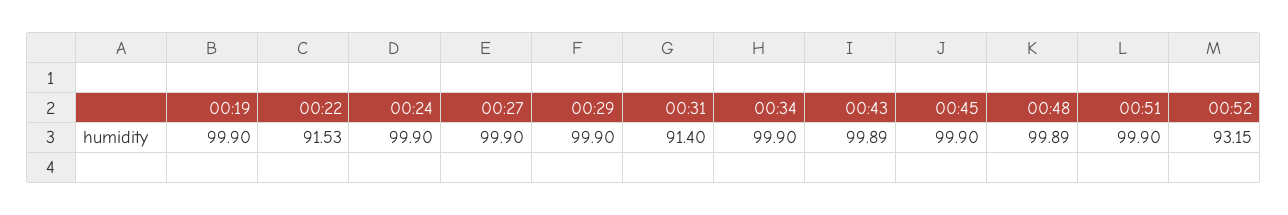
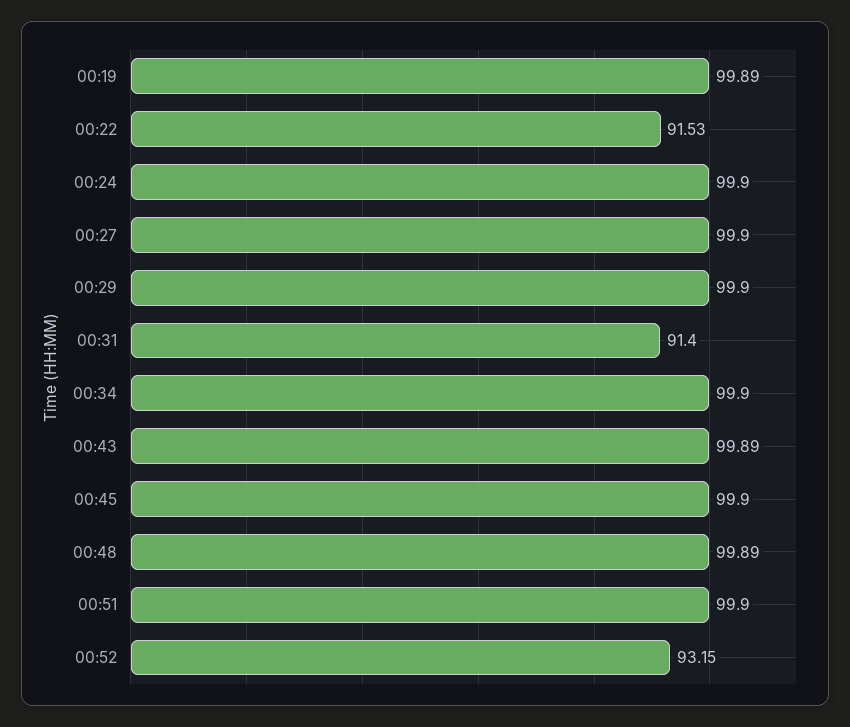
  {
-   "00:19": 99.9,
+   "00:19": 99.89,
    "00:22": 91.53,
    "00:24": 99.9,
    "00:27": 99.9,
    "00:29": 99.9,
    "00:31": 91.4,
    "00:34": 99.9,
    "00:43": 99.89,
    "00:45": 99.9,
    "00:48": 99.89,
    "00:51": 99.9,
    "00:52": 93.15
  }

